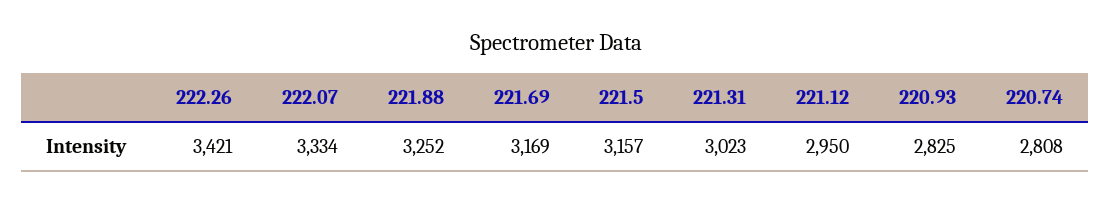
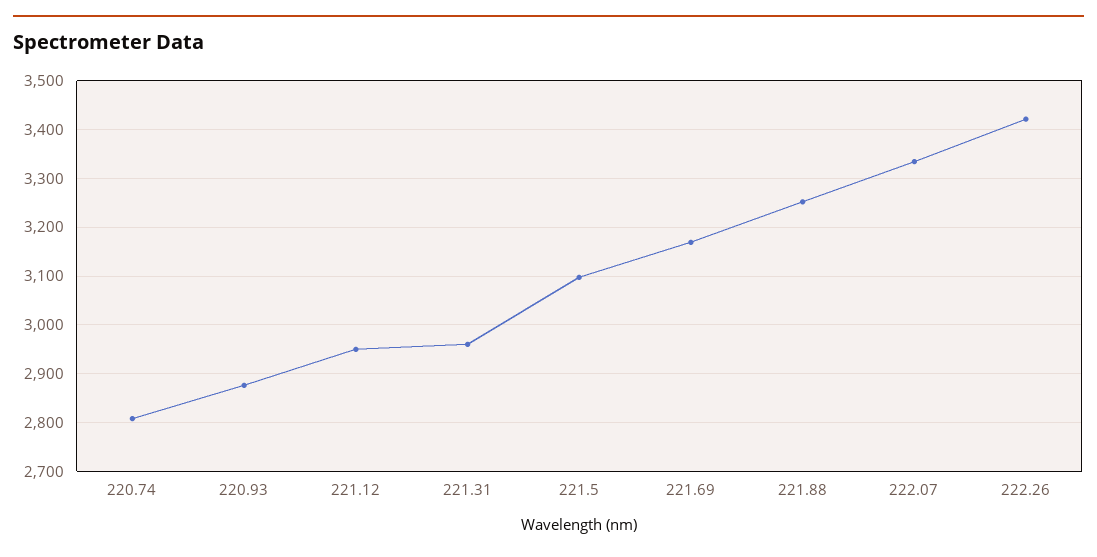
  {
    "222.26": 3421,
    "222.07": 3334,
    "221.88": 3252,
    "221.69": 3169,
-   "221.5": 3157,
+   "221.5": 3100,
-   "221.31": 3023,
+   "221.31": 2960,
    "221.12": 2950,
-   "220.93": 2825,
+   "220.93": 2880,
    "220.74": 2808
  }

